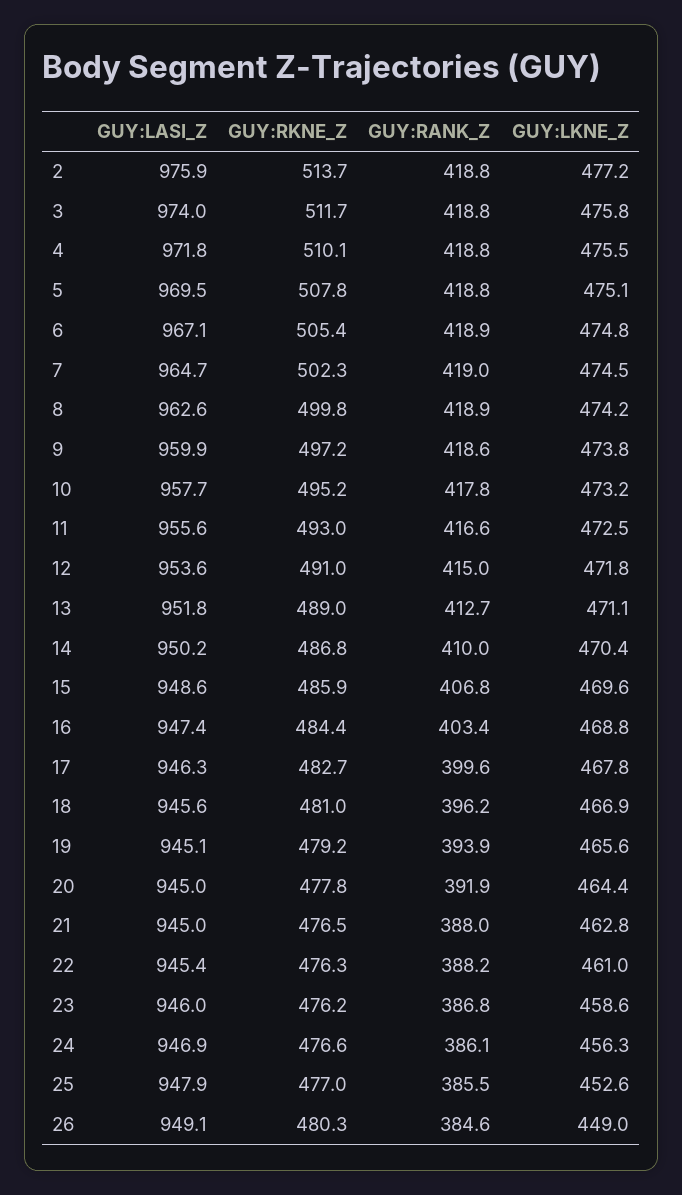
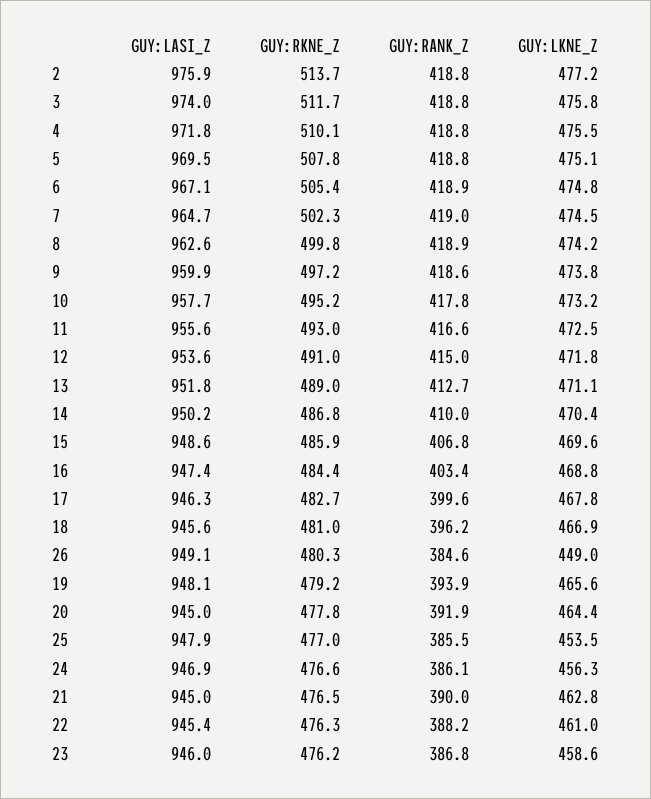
  {
    "GUY:LASI_Z": {
      "2": 975.9,
      "3": 974,
      "4": 971.8,
      "5": 969.5,
      "6": 967.1,
      "7": 964.7,
      "8": 962.6,
      "9": 959.9,
      "10": 957.7,
      "11": 955.6,
      "12": 953.6,
      "13": 951.8,
      "14": 950.2,
      "15": 948.6,
      "16": 947.4,
      "17": 946.3,
      "18": 945.6,
-     "19": 945.1,
+     "19": 948.1,
      "20": 945,
      "21": 945,
      "22": 945.4,
      "23": 946,
      "24": 946.9,
      "25": 947.9,
      "26": 949.1
    },
    "GUY:RKNE_Z": {
      "2": 513.7,
      "3": 511.7,
      "4": 510.1,
      "5": 507.8,
      "6": 505.4,
      "7": 502.3,
      "8": 499.8,
      "9": 497.2,
      "10": 495.2,
      "11": 493,
      "12": 491,
      "13": 489,
      "14": 486.8,
      "15": 485.9,
      "16": 484.4,
      "17": 482.7,
      "18": 481,
      "19": 479.2,
      "20": 477.8,
      "21": 476.5,
      "22": 476.3,
      "23": 476.2,
      "24": 476.6,
      "25": 477,
      "26": 480.3
    },
    "GUY:RANK_Z": {
      "2": 418.8,
      "3": 418.8,
      "4": 418.8,
      "5": 418.8,
      "6": 418.9,
      "7": 419,
      "8": 418.9,
      "9": 418.6,
      "10": 417.8,
      "11": 416.6,
      "12": 415,
      "13": 412.7,
      "14": 410,
      "15": 406.8,
      "16": 403.4,
      "17": 399.6,
      "18": 396.2,
      "19": 393.9,
      "20": 391.9,
-     "21": 388,
+     "21": 390,
      "22": 388.2,
      "23": 386.8,
      "24": 386.1,
      "25": 385.5,
      "26": 384.6
    },
    "GUY:LKNE_Z": {
      "2": 477.2,
      "3": 475.8,
      "4": 475.5,
      "5": 475.1,
      "6": 474.8,
      "7": 474.5,
      "8": 474.2,
      "9": 473.8,
      "10": 473.2,
      "11": 472.5,
      "12": 471.8,
      "13": 471.1,
      "14": 470.4,
      "15": 469.6,
      "16": 468.8,
      "17": 467.8,
      "18": 466.9,
      "19": 465.6,
      "20": 464.4,
      "21": 462.8,
      "22": 461,
      "23": 458.6,
      "24": 456.3,
-     "25": 452.6,
+     "25": 453.5,
      "26": 449
    }
  }

